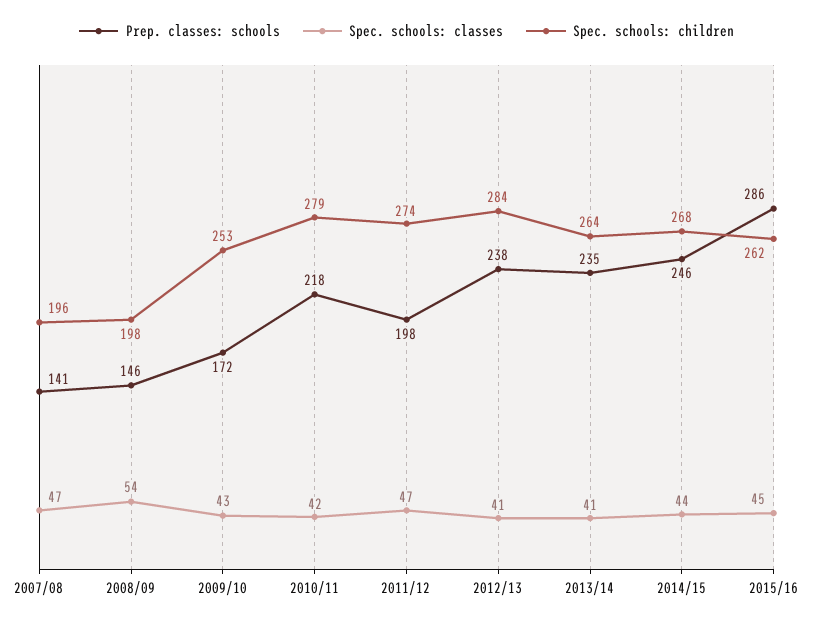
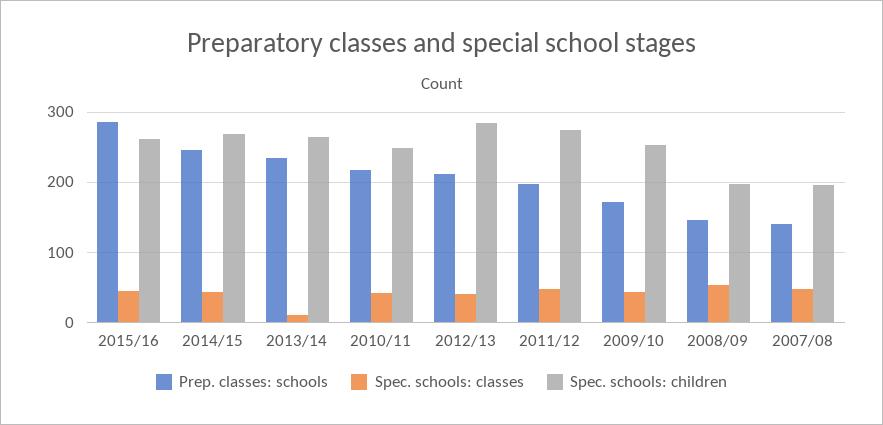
  {
    "Prep. classes: schools": {
      "2007/08": 141,
      "2008/09": 146,
      "2009/10": 172,
      "2010/11": 218,
      "2011/12": 198,
-     "2012/13": 238,
+     "2012/13": 210,
      "2013/14": 235,
      "2014/15": 246,
      "2015/16": 286
    },
    "Spec. schools: classes": {
      "2007/08": 47,
      "2008/09": 54,
      "2009/10": 43,
      "2010/11": 42,
      "2011/12": 47,
      "2012/13": 41,
-     "2013/14": 41,
+     "2013/14": 10,
      "2014/15": 44,
      "2015/16": 45
    },
    "Spec. schools: children": {
      "2007/08": 196,
      "2008/09": 198,
      "2009/10": 253,
-     "2010/11": 279,
+     "2010/11": 250,
      "2011/12": 274,
      "2012/13": 284,
      "2013/14": 264,
      "2014/15": 268,
      "2015/16": 262
    }
  }

